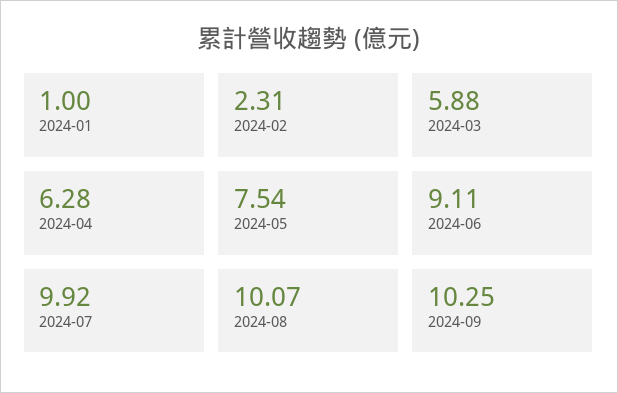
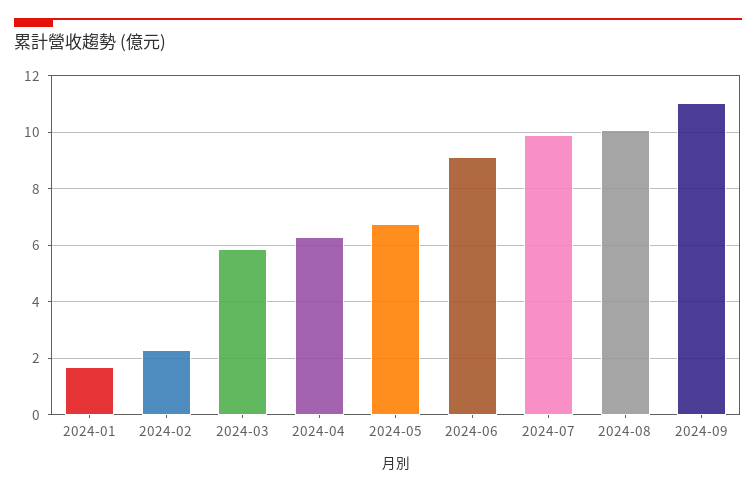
  {
-   "2024-01": 1,
+   "2024-01": 1.75,
    "2024-02": 2.31,
    "2024-03": 5.88,
    "2024-04": 6.28,
-   "2024-05": 7.54,
+   "2024-05": 6.75,
    "2024-06": 9.11,
    "2024-07": 9.92,
    "2024-08": 10.07,
-   "2024-09": 10.25
+   "2024-09": 11
  }

